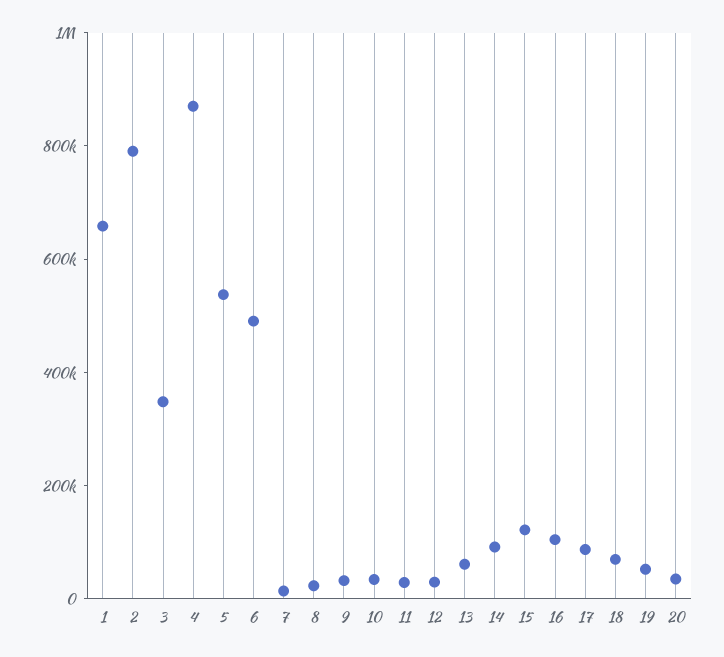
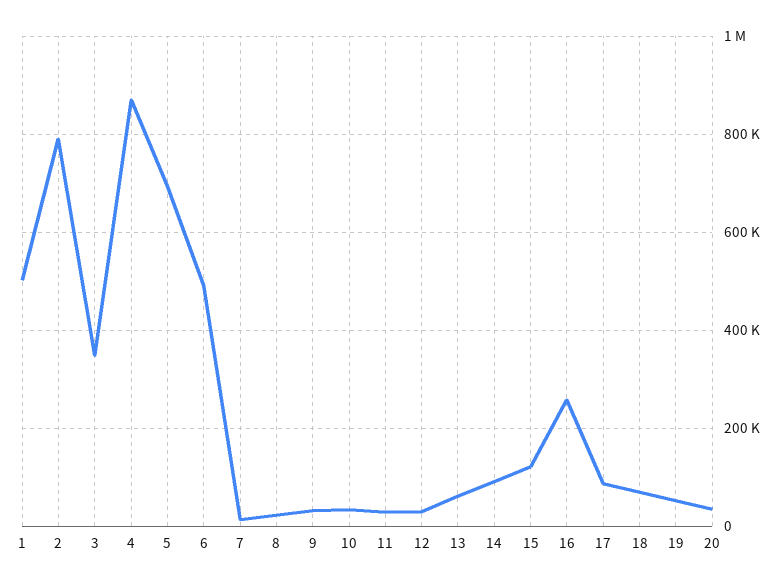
  {
-   "1": 650000,
+   "1": 500000,
    "2": 800000,
    "3": 340000,
    "4": 880000,
-   "5": 550000,
+   "5": 700000,
    "6": 500000,
    "7": 20000,
    "8": 20000,
    "9": 40000,
    "10": 40000,
    "11": 20000,
    "12": 20000,
    "13": 60000,
    "14": 100000,
    "15": 120000,
-   "16": 100000,
+   "16": 260000,
    "17": 80000,
    "18": 60000,
    "19": 60000,
    "20": 40000
  }

